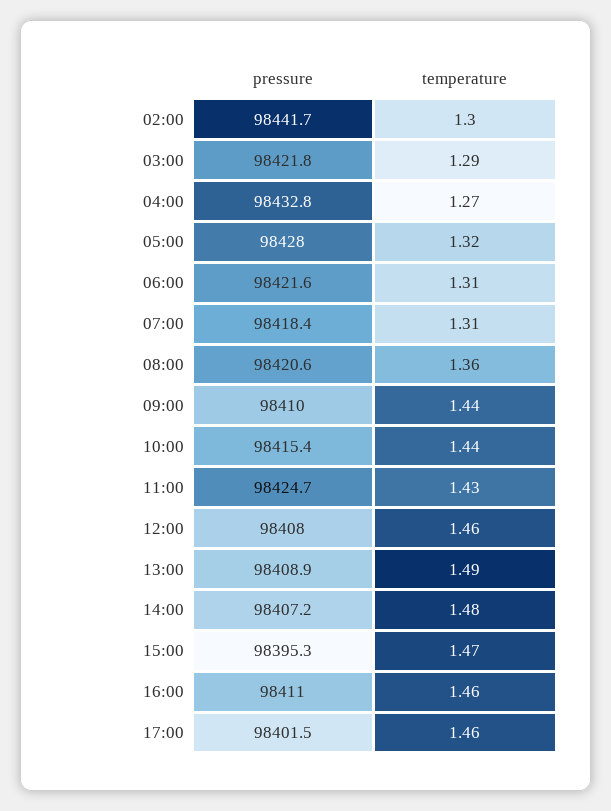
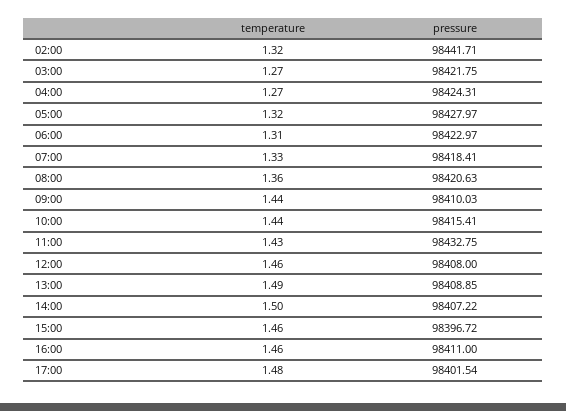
  {
    "pressure": {
      "02:00": 98441.71,
      "03:00": 98421.75,
-     "04:00": 98432.8,
+     "04:00": 98424.31,
      "05:00": 98427.97,
-     "06:00": 98421.6,
+     "06:00": 98422.97,
      "07:00": 98418.41,
      "08:00": 98420.63,
      "09:00": 98410.03,
      "10:00": 98415.41,
-     "11:00": 98424.7,
+     "11:00": 98432.75,
      "12:00": 98408,
      "13:00": 98408.85,
      "14:00": 98407.22,
-     "15:00": 98395.3,
+     "15:00": 98396.72,
      "16:00": 98411,
      "17:00": 98401.54
    },
    "temperature": {
-     "02:00": 1.3,
+     "02:00": 1.32,
-     "03:00": 1.29,
+     "03:00": 1.27,
      "04:00": 1.27,
      "05:00": 1.32,
      "06:00": 1.31,
-     "07:00": 1.31,
+     "07:00": 1.33,
      "08:00": 1.36,
      "09:00": 1.44,
      "10:00": 1.44,
      "11:00": 1.43,
      "12:00": 1.46,
      "13:00": 1.49,
-     "14:00": 1.48,
+     "14:00": 1.5,
-     "15:00": 1.47,
+     "15:00": 1.46,
      "16:00": 1.46,
-     "17:00": 1.46
+     "17:00": 1.48
    }
  }

